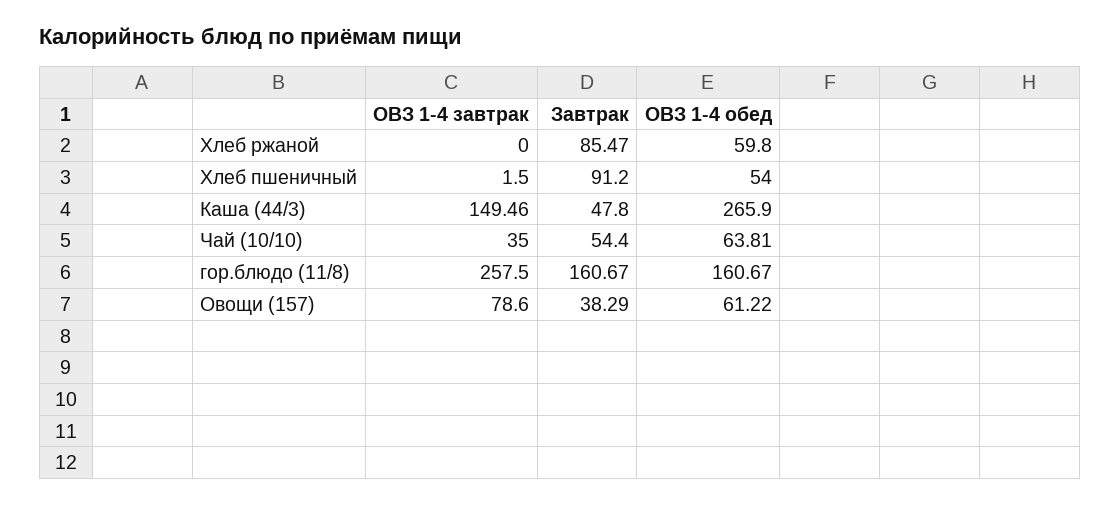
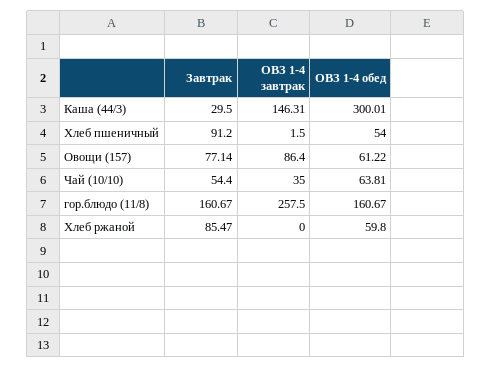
  {
    "ОВЗ 1-4 завтрак": {
      "Хлеб ржаной": 0,
      "Хлеб пшеничный": 1.5,
-     "Каша (44/3)": 149.46,
+     "Каша (44/3)": 146.31,
      "Чай (10/10)": 35,
      "гор.блюдо (11/8)": 257.5,
-     "Овощи (157)": 78.6
+     "Овощи (157)": 86.4
    },
    "Завтрак": {
      "Хлеб ржаной": 85.47,
      "Хлеб пшеничный": 91.2,
-     "Каша (44/3)": 47.8,
+     "Каша (44/3)": 29.5,
      "Чай (10/10)": 54.4,
      "гор.блюдо (11/8)": 160.67,
-     "Овощи (157)": 38.29
+     "Овощи (157)": 77.14
    },
    "ОВЗ 1-4 обед": {
      "Хлеб ржаной": 59.8,
      "Хлеб пшеничный": 54,
-     "Каша (44/3)": 265.9,
+     "Каша (44/3)": 300.01,
      "Чай (10/10)": 63.81,
      "гор.блюдо (11/8)": 160.67,
      "Овощи (157)": 61.22
    }
  }

